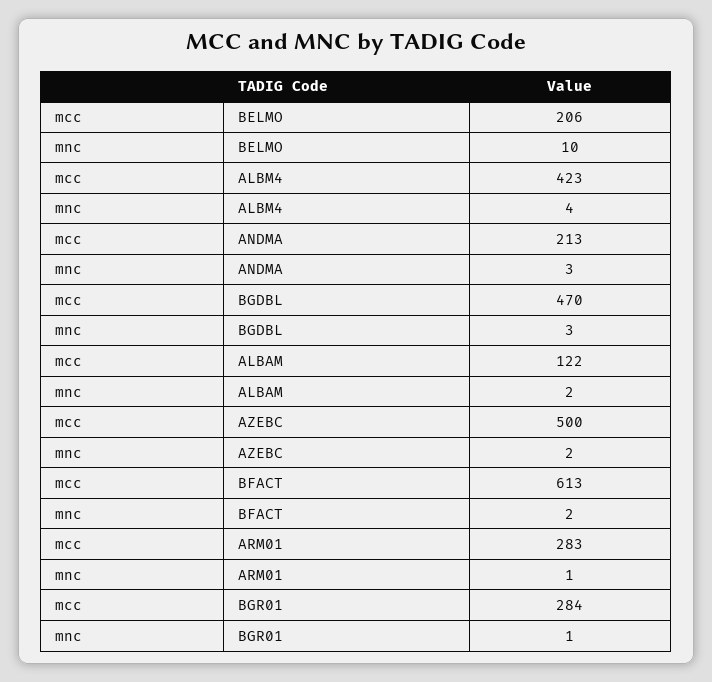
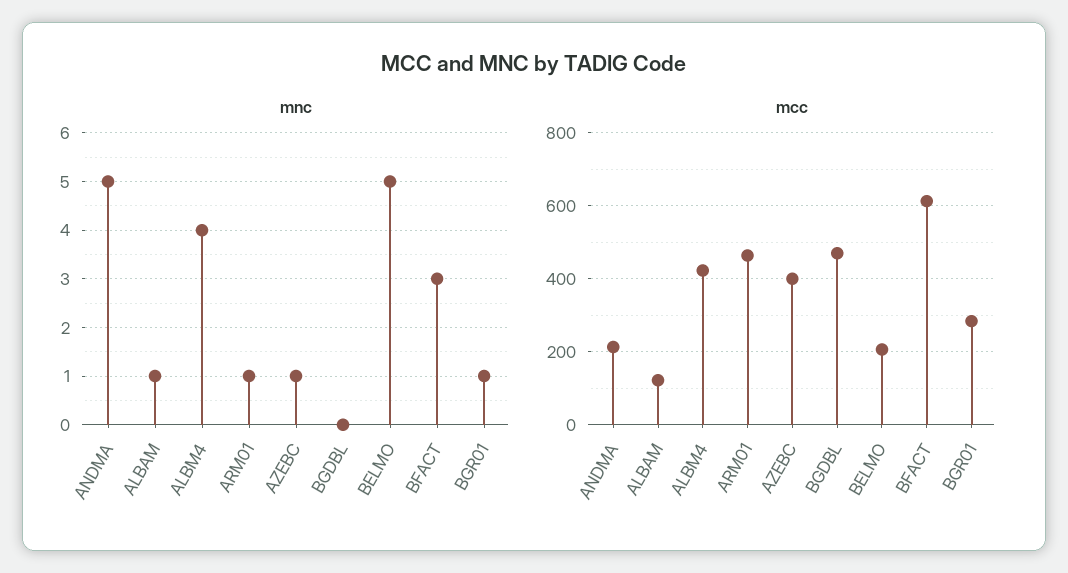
  {
    "mcc": {
      "BELMO": 206,
      "ALBM4": 423,
      "ANDMA": 213,
      "BGDBL": 470,
      "ALBAM": 122,
-     "AZEBC": 500,
+     "AZEBC": 400,
      "BFACT": 613,
-     "ARM01": 283,
+     "ARM01": 460,
      "BGR01": 284
    },
    "mnc": {
-     "BELMO": 10,
+     "BELMO": 5,
      "ALBM4": 4,
-     "ANDMA": 3,
+     "ANDMA": 5,
-     "BGDBL": 3,
+     "BGDBL": 0,
-     "ALBAM": 2,
+     "ALBAM": 1,
-     "AZEBC": 2,
+     "AZEBC": 1,
-     "BFACT": 2,
+     "BFACT": 3,
      "ARM01": 1,
      "BGR01": 1
    }
  }

